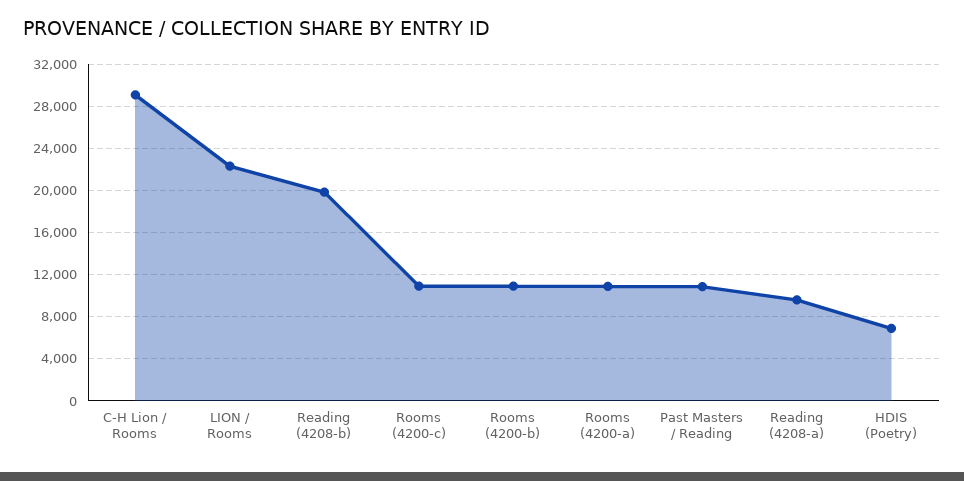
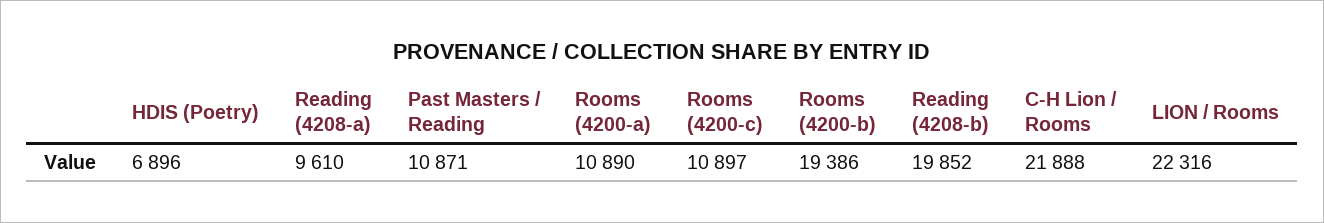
  {
-   "C-H Lion / Rooms": 29000,
+   "C-H Lion / Rooms": 21888,
    "LION / Rooms": 22316,
    "Reading (4208-b)": 19852,
    "Rooms (4200-c)": 10897,
-   "Rooms (4200-b)": 11000,
+   "Rooms (4200-b)": 19386,
    "Rooms (4200-a)": 10890,
    "Past Masters / Reading": 10871,
    "Reading (4208-a)": 9610,
    "HDIS (Poetry)": 6896
  }

